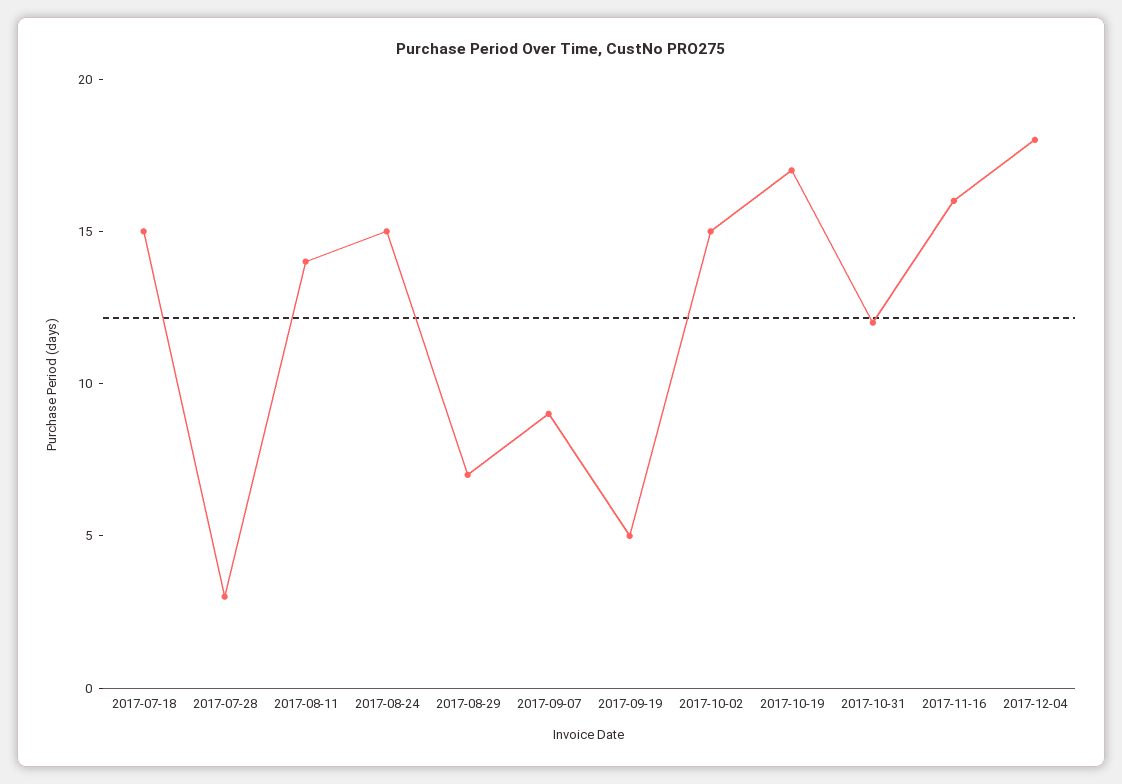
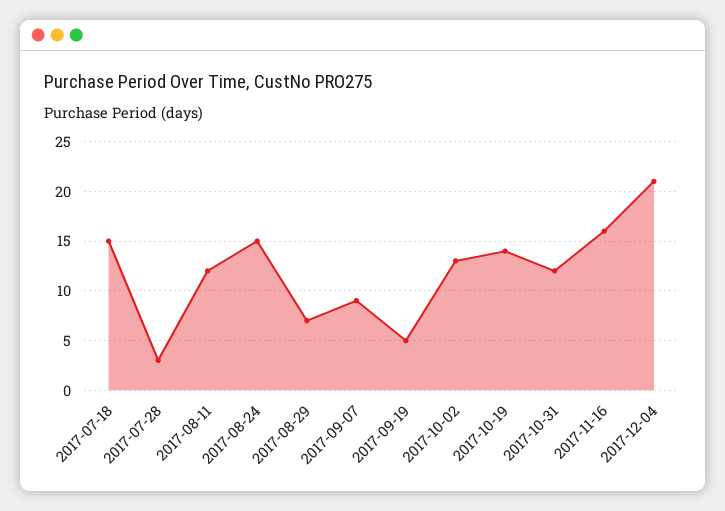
  {
    "2017-07-18": 15,
    "2017-07-28": 3,
-   "2017-08-11": 14,
+   "2017-08-11": 12,
    "2017-08-24": 15,
    "2017-08-29": 7,
    "2017-09-07": 9,
    "2017-09-19": 5,
-   "2017-10-02": 15,
+   "2017-10-02": 13,
-   "2017-10-19": 17,
+   "2017-10-19": 14,
    "2017-10-31": 12,
    "2017-11-16": 16,
-   "2017-12-04": 18
+   "2017-12-04": 21
  }

